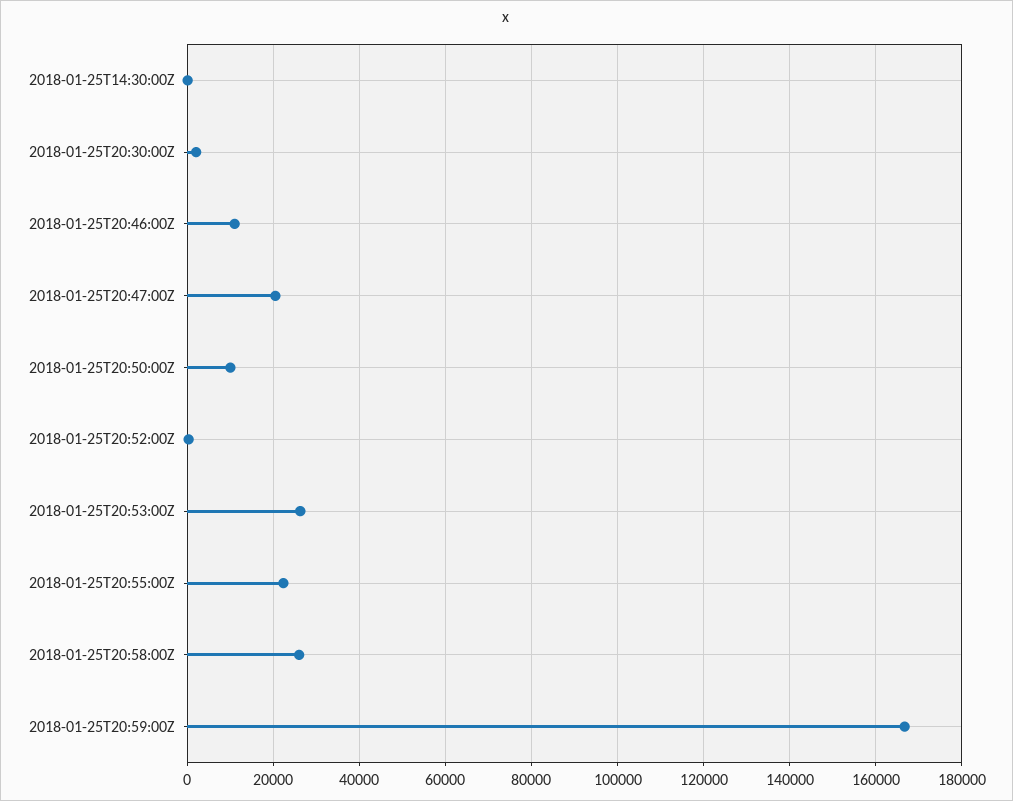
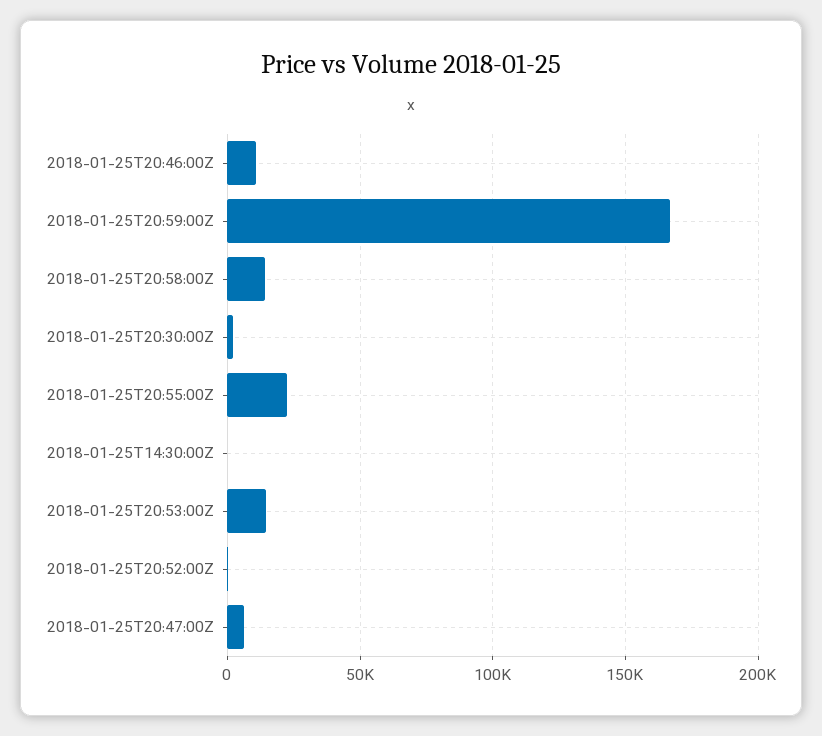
  {
    "2018-01-25T14:30:00Z": 0,
    "2018-01-25T20:30:00Z": 2000,
    "2018-01-25T20:46:00Z": 10000,
-   "2018-01-25T20:47:00Z": 20000,
+   "2018-01-25T20:47:00Z": 5000,
-   "2018-01-25T20:50:00Z": 10000,
    "2018-01-25T20:52:00Z": 0,
-   "2018-01-25T20:53:00Z": 26000,
+   "2018-01-25T20:53:00Z": 15000,
    "2018-01-25T20:55:00Z": 22000,
-   "2018-01-25T20:58:00Z": 26000,
+   "2018-01-25T20:58:00Z": 15000,
    "2018-01-25T20:59:00Z": 166000
  }

